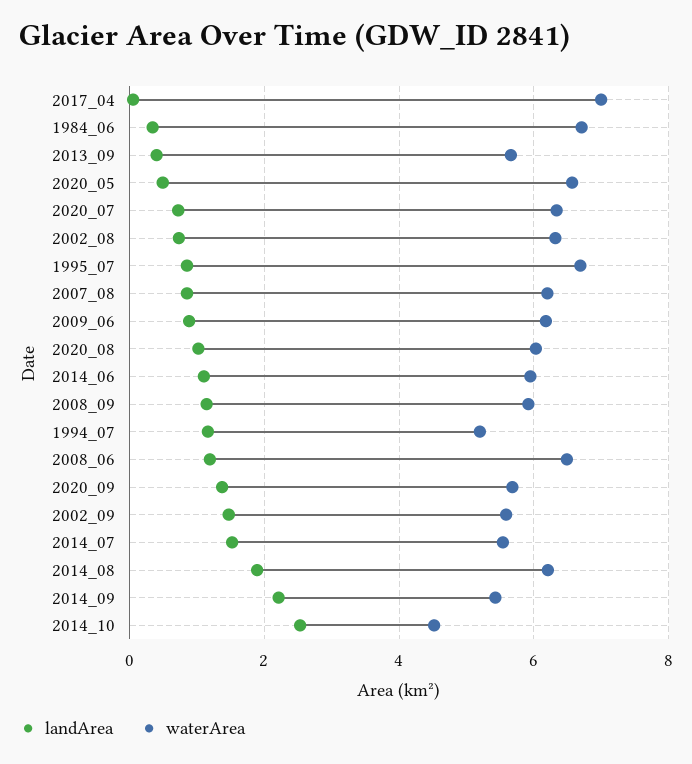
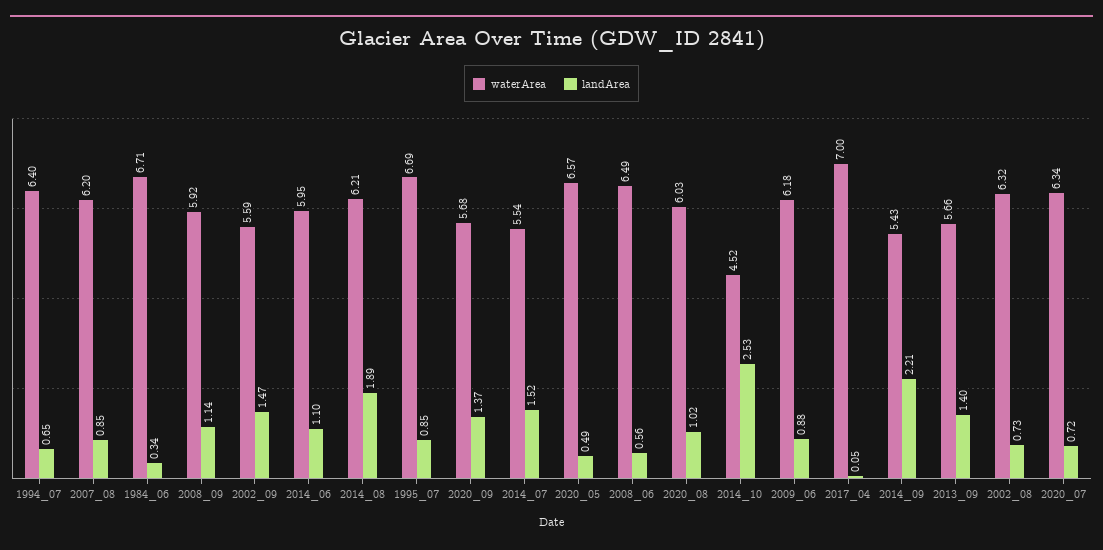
  {
    "landArea": {
      "2017_04": 0.05,
      "1984_06": 0.34,
-     "2013_09": 0.4,
+     "2013_09": 1.4,
      "2020_05": 0.49,
      "2020_07": 0.72,
      "2002_08": 0.73,
      "1995_07": 0.85,
      "2007_08": 0.85,
      "2009_06": 0.88,
      "2020_08": 1.02,
      "2014_06": 1.1,
      "2008_09": 1.14,
-     "1994_07": 1.2,
+     "1994_07": 0.65,
-     "2008_06": 1.2,
+     "2008_06": 0.56,
      "2020_09": 1.37,
      "2002_09": 1.47,
      "2014_07": 1.52,
      "2014_08": 1.89,
      "2014_09": 2.21,
      "2014_10": 2.53
    },
    "waterArea": {
      "2017_04": 7,
      "1984_06": 6.71,
      "2013_09": 5.66,
      "2020_05": 6.57,
      "2020_07": 6.34,
      "2002_08": 6.32,
      "1995_07": 6.69,
      "2007_08": 6.2,
      "2009_06": 6.18,
      "2020_08": 6.03,
      "2014_06": 5.95,
      "2008_09": 5.92,
-     "1994_07": 5.2,
+     "1994_07": 6.4,
      "2008_06": 6.49,
      "2020_09": 5.68,
      "2002_09": 5.59,
      "2014_07": 5.54,
      "2014_08": 6.21,
      "2014_09": 5.43,
      "2014_10": 4.52
    }
  }

